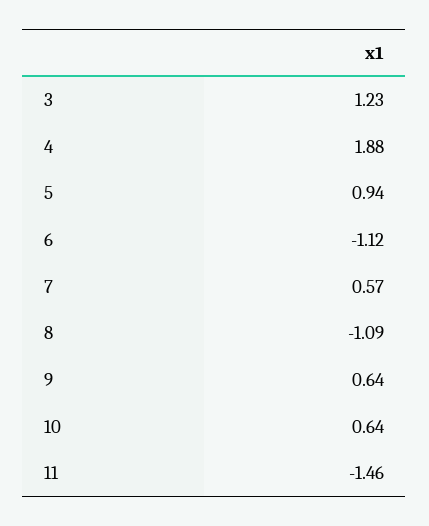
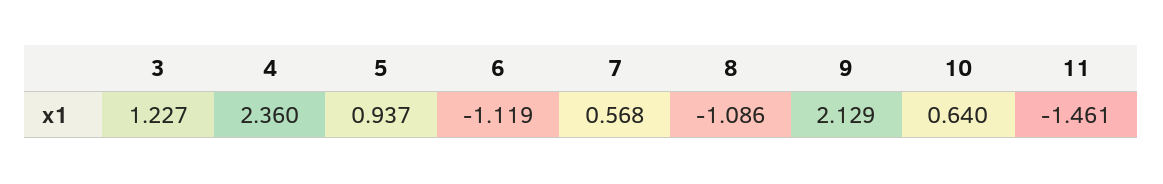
  {
    "3": 1.227,
-   "4": 1.88,
+   "4": 2.36,
    "5": 0.937,
    "6": -1.119,
    "7": 0.568,
    "8": -1.086,
-   "9": 0.64,
+   "9": 2.129,
    "10": 0.64,
    "11": -1.461
  }

